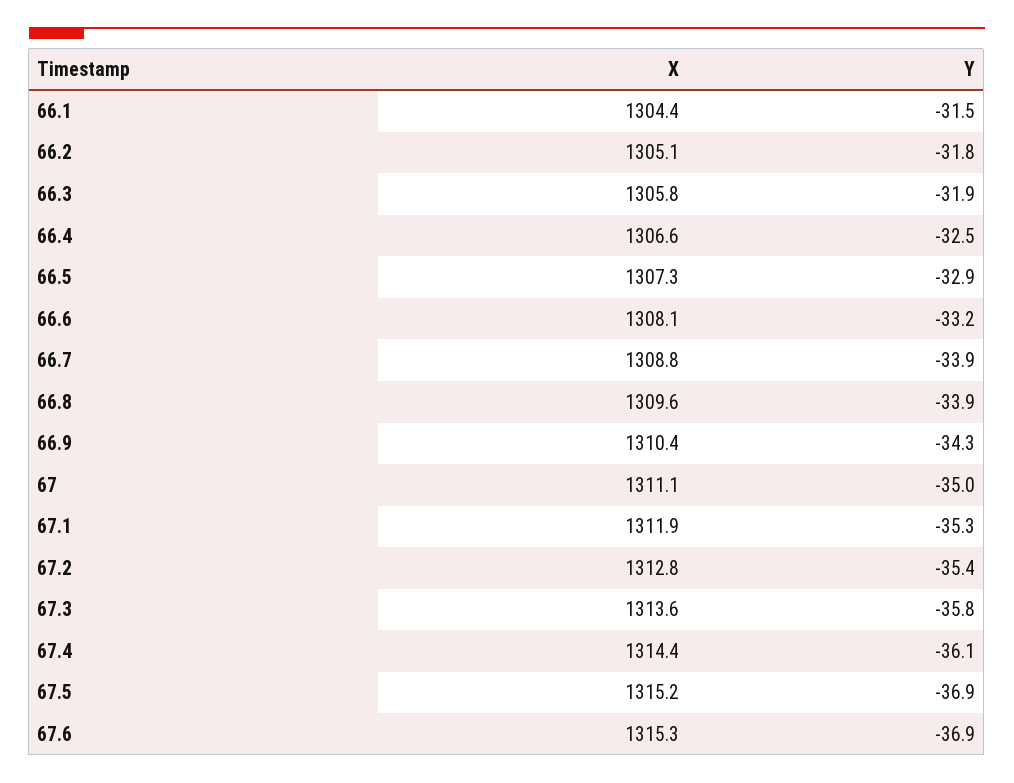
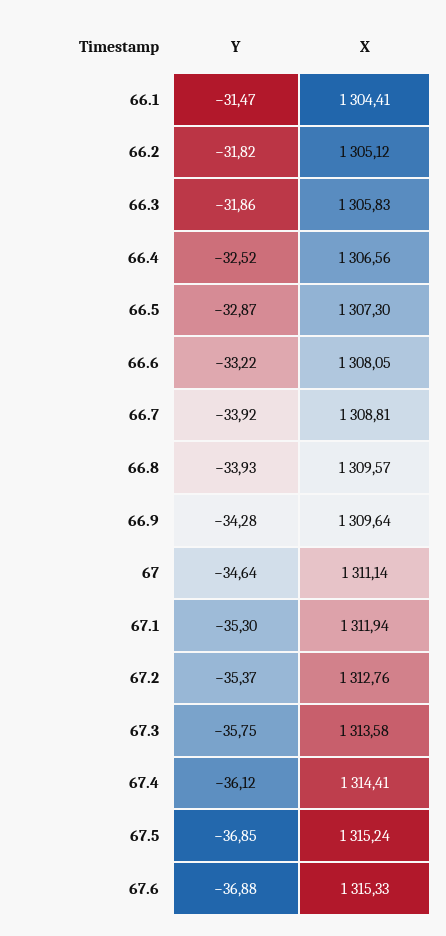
  {
    "X": {
      "66.1": 1304.41,
      "66.2": 1305.12,
      "66.3": 1305.83,
      "66.4": 1306.56,
      "66.5": 1307.3,
      "66.6": 1308.05,
      "66.7": 1308.81,
      "66.8": 1309.57,
-     "66.9": 1310.4,
+     "66.9": 1309.64,
      "67": 1311.14,
      "67.1": 1311.94,
      "67.2": 1312.76,
      "67.3": 1313.58,
      "67.4": 1314.41,
      "67.5": 1315.24,
      "67.6": 1315.33
    },
    "Y": {
      "66.1": -31.47,
      "66.2": -31.82,
      "66.3": -31.86,
      "66.4": -32.52,
      "66.5": -32.87,
      "66.6": -33.22,
      "66.7": -33.92,
      "66.8": -33.93,
      "66.9": -34.28,
-     "67": -35,
+     "67": -34.64,
      "67.1": -35.3,
      "67.2": -35.37,
      "67.3": -35.75,
      "67.4": -36.12,
      "67.5": -36.85,
      "67.6": -36.88
    }
  }

